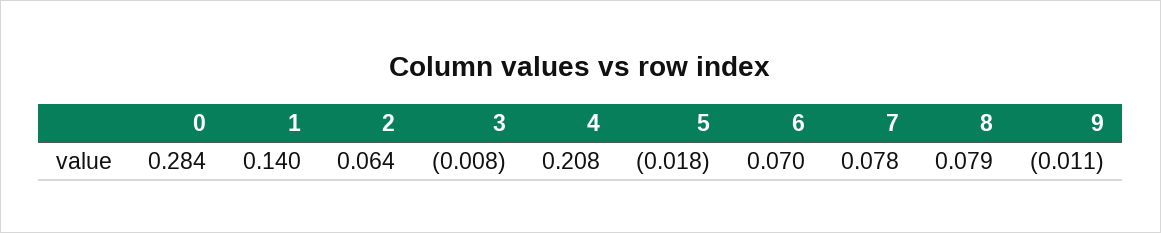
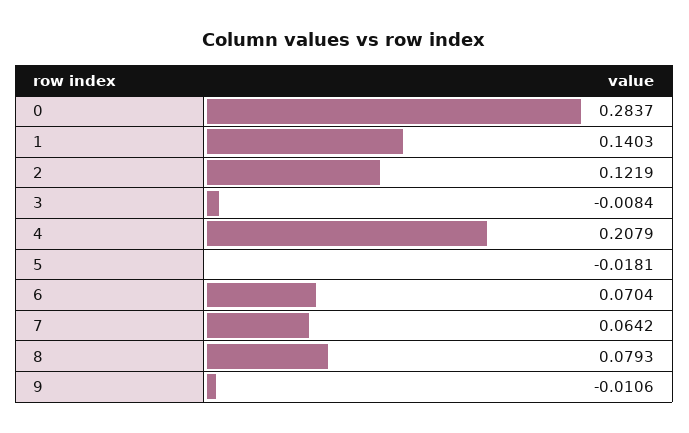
  {
    "0": 0.2837,
    "1": 0.1403,
-   "2": 0.064,
+   "2": 0.1219,
    "3": -0.0084,
    "4": 0.2079,
    "5": -0.0181,
    "6": 0.0704,
-   "7": 0.078,
+   "7": 0.0642,
    "8": 0.0793,
    "9": -0.0106
  }

